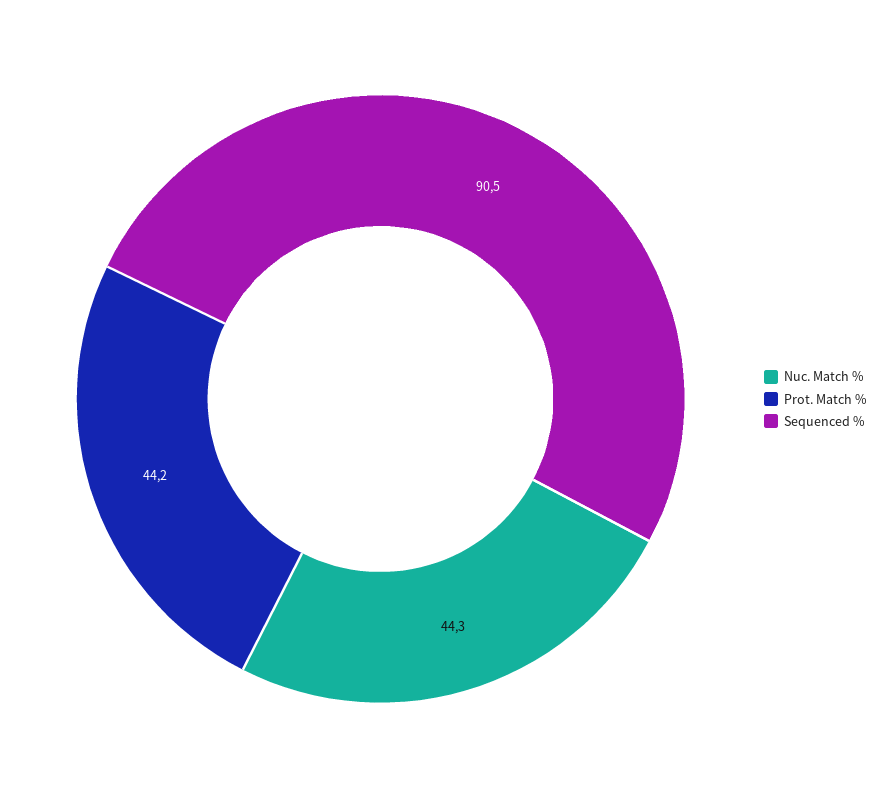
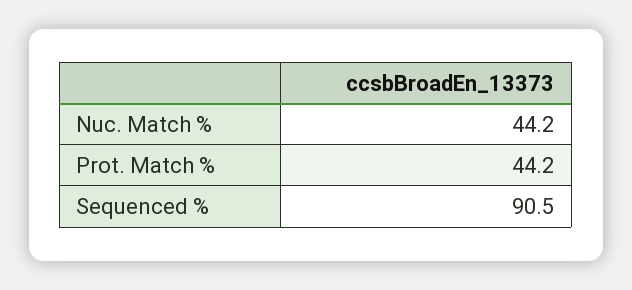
  {
-   "Nuc. Match %": 44.3,
+   "Nuc. Match %": 44.2,
    "Prot. Match %": 44.2,
    "Sequenced %": 90.5
  }

